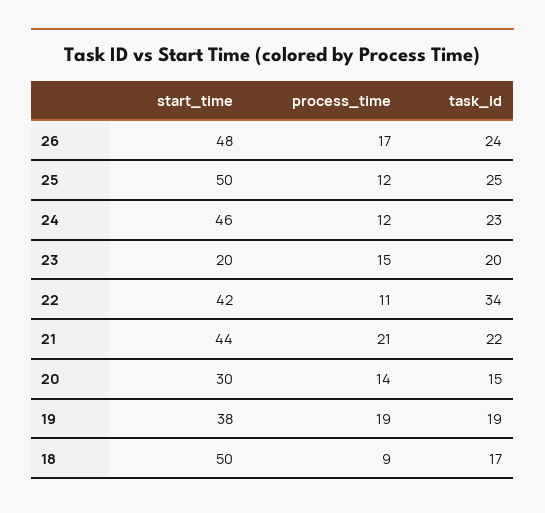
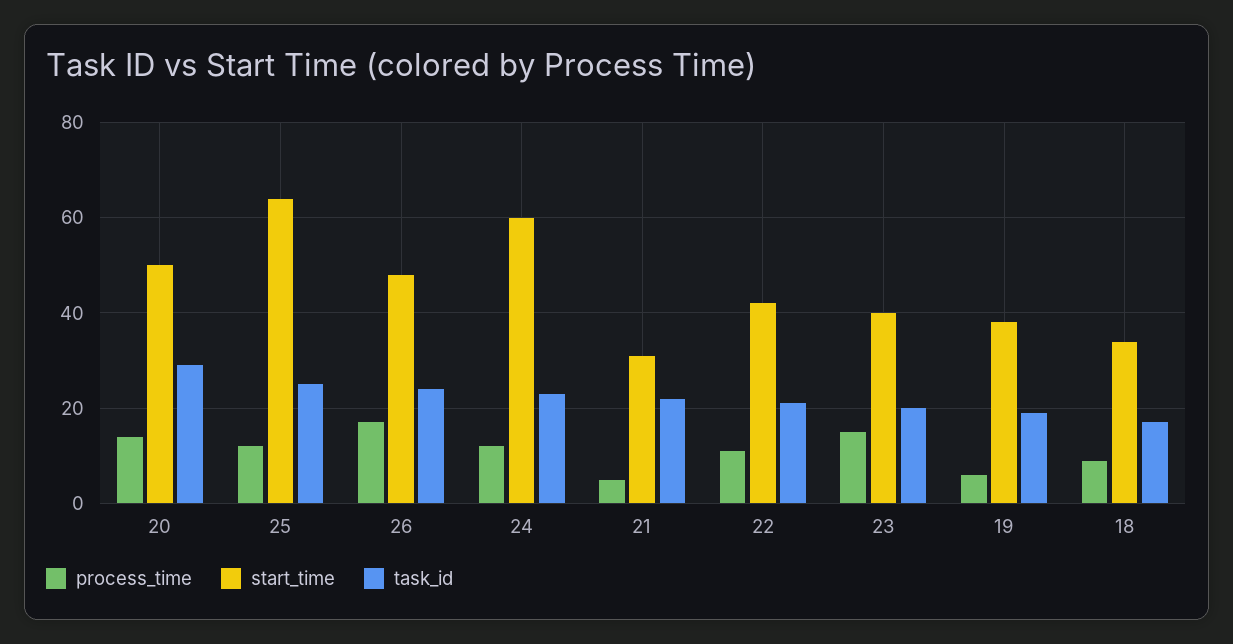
  {
    "start_time": {
      "26": 48,
-     "25": 50,
+     "25": 65,
-     "24": 46,
+     "24": 60,
-     "23": 20,
+     "23": 40,
      "22": 42,
-     "21": 44,
+     "21": 30,
-     "20": 30,
+     "20": 50,
      "19": 38,
-     "18": 50
+     "18": 35
    },
    "process_time": {
      "26": 17,
      "25": 12,
      "24": 12,
      "23": 15,
      "22": 11,
-     "21": 21,
+     "21": 5,
      "20": 14,
-     "19": 19,
+     "19": 5,
      "18": 9
    },
    "task_id": {
      "26": 24,
      "25": 25,
      "24": 23,
      "23": 20,
-     "22": 34,
+     "22": 20,
      "21": 22,
-     "20": 15,
+     "20": 30,
      "19": 19,
      "18": 17
    }
  }

